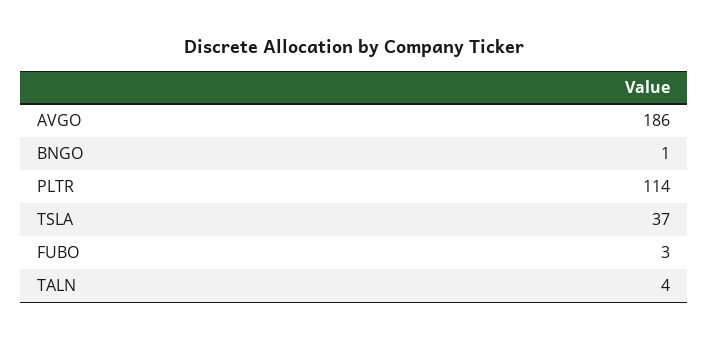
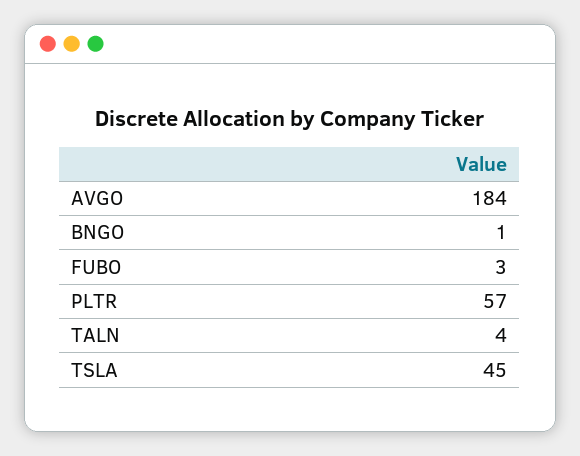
  {
-   "AVGO": 186,
+   "AVGO": 184,
    "BNGO": 1,
-   "PLTR": 114,
+   "PLTR": 57,
-   "TSLA": 37,
+   "TSLA": 45,
    "FUBO": 3,
    "TALN": 4
  }

